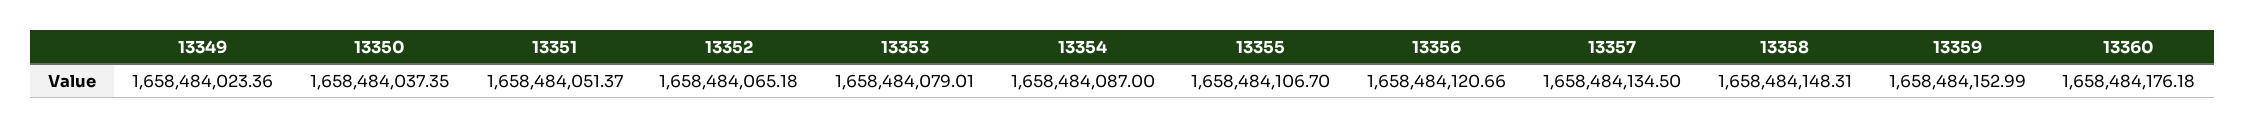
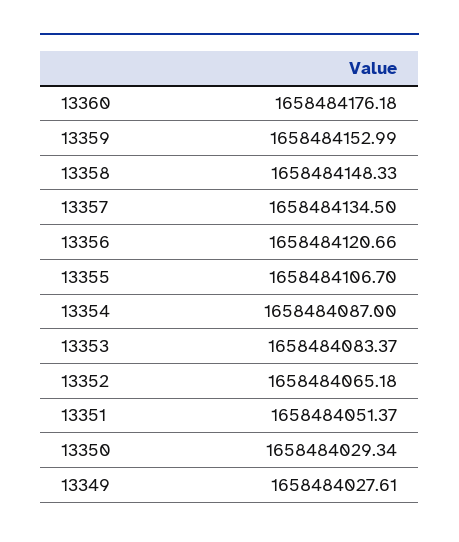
  {
-   "13349": 1658484023.36,
+   "13349": 1658484027.61,
-   "13350": 1658484037.35,
+   "13350": 1658484029.34,
    "13351": 1658484051.37,
    "13352": 1658484065.18,
-   "13353": 1658484079.01,
+   "13353": 1658484083.37,
    "13354": 1658484087,
    "13355": 1658484106.7,
    "13356": 1658484120.66,
    "13357": 1658484134.5,
-   "13358": 1658484148.31,
+   "13358": 1658484148.33,
    "13359": 1658484152.99,
    "13360": 1658484176.18
  }

